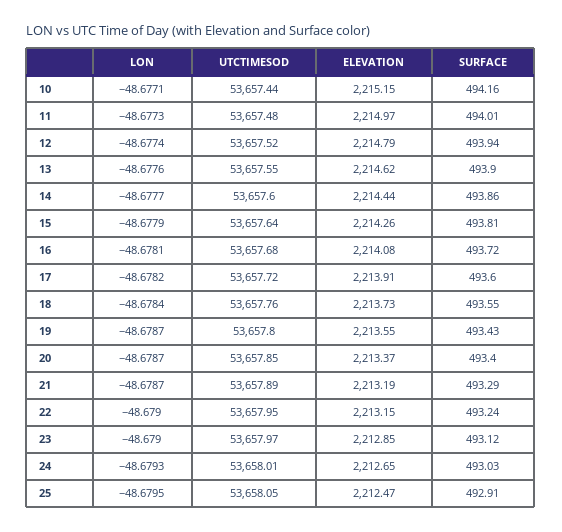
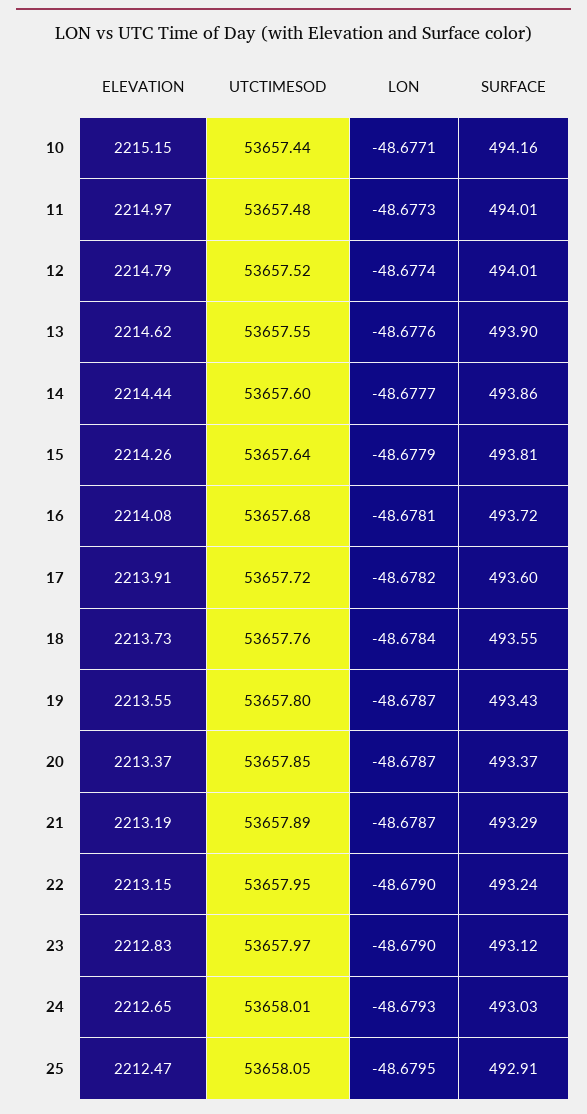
  {
    "LON": {
      "10": -48.6771,
      "11": -48.6773,
      "12": -48.6774,
      "13": -48.6776,
      "14": -48.6777,
      "15": -48.6779,
      "16": -48.6781,
      "17": -48.6782,
      "18": -48.6784,
      "19": -48.6787,
      "20": -48.6787,
      "21": -48.6787,
      "22": -48.679,
      "23": -48.679,
      "24": -48.6793,
      "25": -48.6795
    },
    "UTCTIMESOD": {
      "10": 53657.44,
      "11": 53657.48,
      "12": 53657.52,
      "13": 53657.55,
      "14": 53657.6,
      "15": 53657.64,
      "16": 53657.68,
      "17": 53657.72,
      "18": 53657.76,
      "19": 53657.8,
      "20": 53657.85,
      "21": 53657.89,
      "22": 53657.95,
      "23": 53657.97,
      "24": 53658.01,
      "25": 53658.05
    },
    "ELEVATION": {
      "10": 2215.15,
      "11": 2214.97,
      "12": 2214.79,
      "13": 2214.62,
      "14": 2214.44,
      "15": 2214.26,
      "16": 2214.08,
      "17": 2213.91,
      "18": 2213.73,
      "19": 2213.55,
      "20": 2213.37,
      "21": 2213.19,
      "22": 2213.15,
-     "23": 2212.85,
+     "23": 2212.83,
      "24": 2212.65,
      "25": 2212.47
    },
    "SURFACE": {
      "10": 494.16,
      "11": 494.01,
-     "12": 493.94,
+     "12": 494.01,
      "13": 493.9,
      "14": 493.86,
      "15": 493.81,
      "16": 493.72,
      "17": 493.6,
      "18": 493.55,
      "19": 493.43,
-     "20": 493.4,
+     "20": 493.37,
      "21": 493.29,
      "22": 493.24,
      "23": 493.12,
      "24": 493.03,
      "25": 492.91
    }
  }

